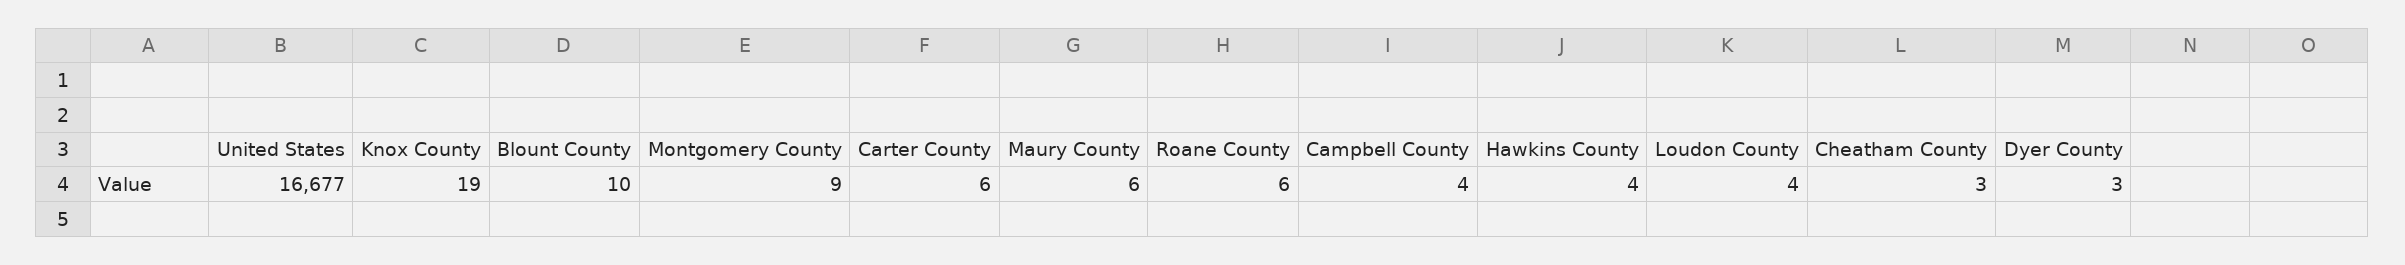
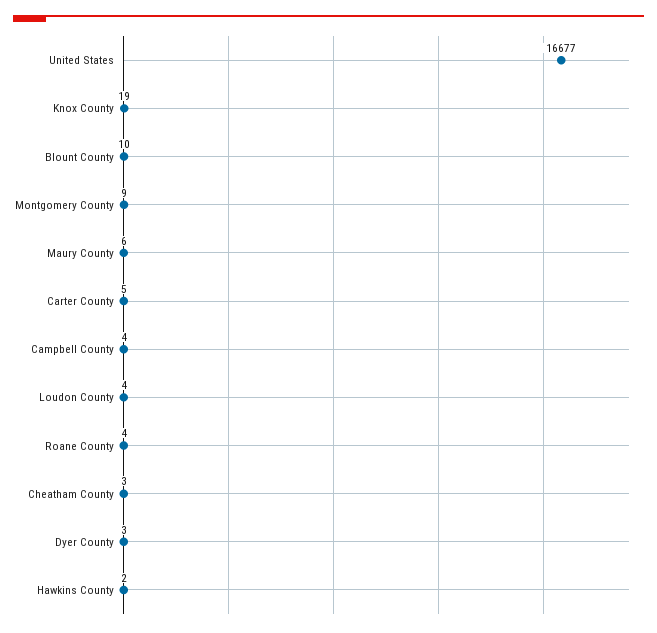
  {
    "United States": 16677,
    "Knox County": 19,
    "Blount County": 10,
    "Montgomery County": 9,
-   "Carter County": 6,
+   "Carter County": 5,
    "Maury County": 6,
-   "Roane County": 6,
+   "Roane County": 4,
    "Campbell County": 4,
-   "Hawkins County": 4,
+   "Hawkins County": 2,
    "Loudon County": 4,
    "Cheatham County": 3,
    "Dyer County": 3
  }

